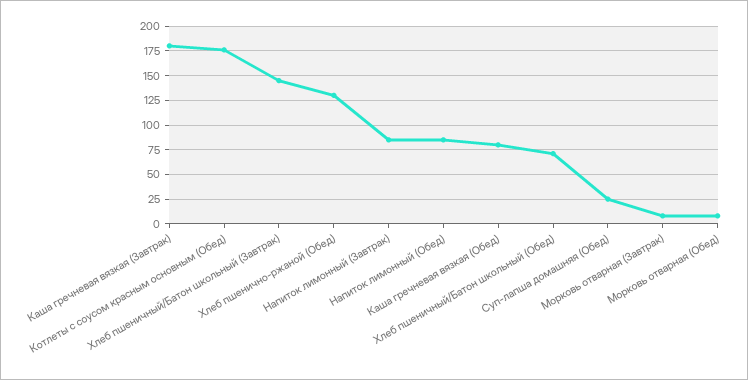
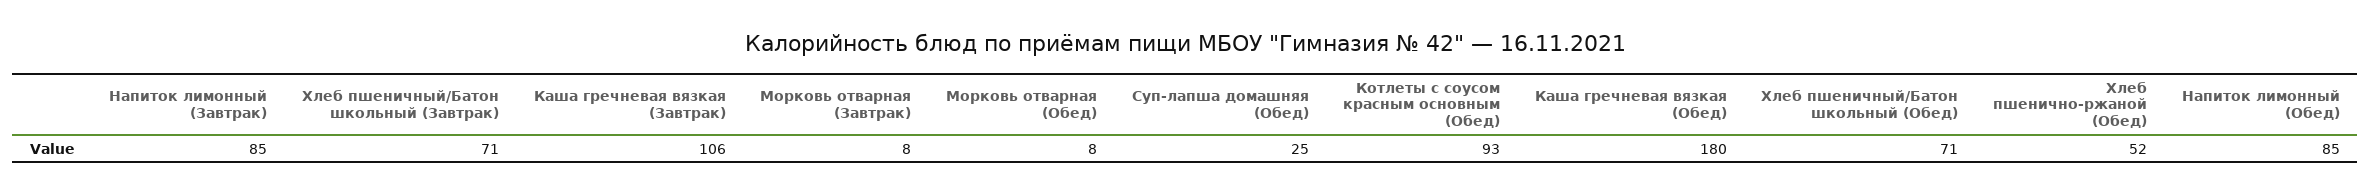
  {
-   "Каша гречневая вязкая (Завтрак)": 175,
+   "Каша гречневая вязкая (Завтрак)": 106,
-   "Котлеты с соусом красным основным (Обед)": 175,
+   "Котлеты с соусом красным основным (Обед)": 93,
-   "Хлеб пшеничный/Батон школьный (Завтрак)": 150,
+   "Хлеб пшеничный/Батон школьный (Завтрак)": 71,
-   "Хлеб пшенично-ржаной (Обед)": 125,
+   "Хлеб пшенично-ржаной (Обед)": 52,
    "Напиток лимонный (Завтрак)": 85,
    "Напиток лимонный (Обед)": 85,
-   "Каша гречневая вязкая (Обед)": 75,
+   "Каша гречневая вязкая (Обед)": 180,
    "Хлеб пшеничный/Батон школьный (Обед)": 71,
    "Суп-лапша домашняя (Обед)": 25,
    "Морковь отварная (Завтрак)": 8,
    "Морковь отварная (Обед)": 8
  }

